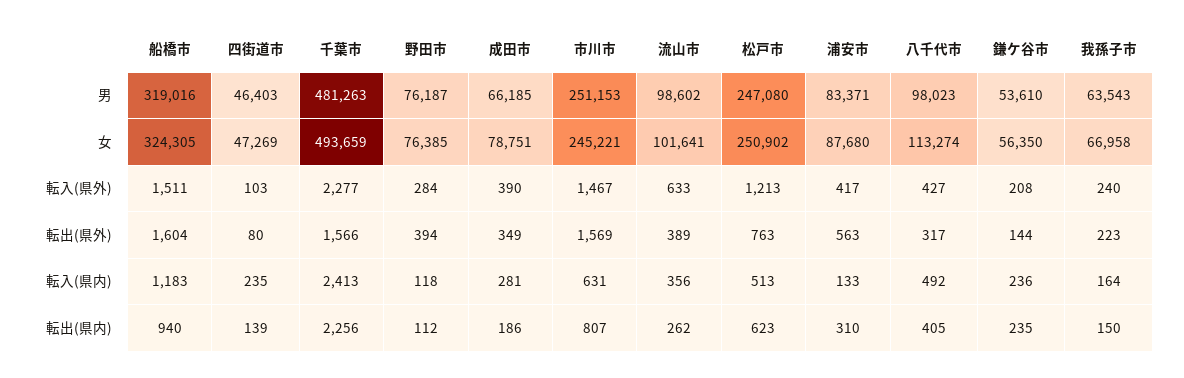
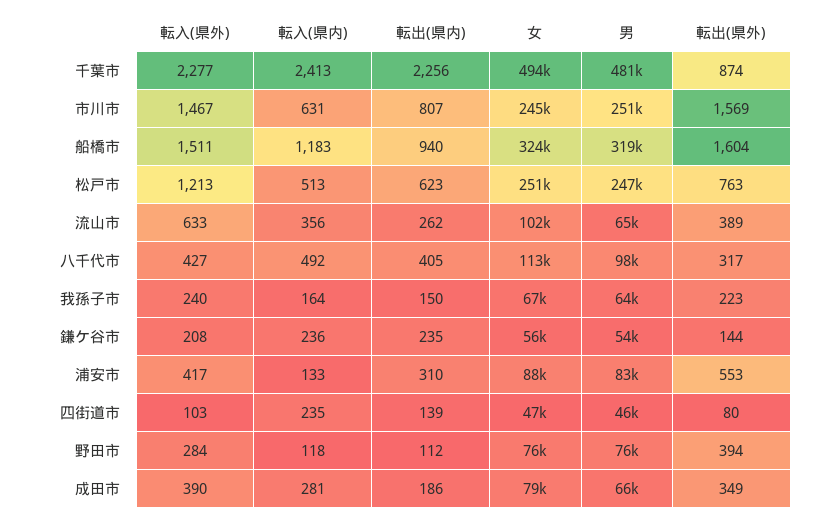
  {
    "船橋市": {
      "男": 319016,
      "女": 324305,
      "転入(県外)": 1511,
      "転出(県外)": 1604,
      "転入(県内)": 1183,
      "転出(県内)": 940
    },
    "四街道市": {
      "男": 46403,
      "女": 47269,
      "転入(県外)": 103,
      "転出(県外)": 80,
      "転入(県内)": 235,
      "転出(県内)": 139
    },
    "千葉市": {
      "男": 481263,
      "女": 493659,
      "転入(県外)": 2277,
-     "転出(県外)": 1566,
+     "転出(県外)": 874,
      "転入(県内)": 2413,
      "転出(県内)": 2256
    },
    "野田市": {
      "男": 76187,
      "女": 76385,
      "転入(県外)": 284,
      "転出(県外)": 394,
      "転入(県内)": 118,
      "転出(県内)": 112
    },
    "成田市": {
      "男": 66185,
      "女": 78751,
      "転入(県外)": 390,
      "転出(県外)": 349,
      "転入(県内)": 281,
      "転出(県内)": 186
    },
    "市川市": {
      "男": 251153,
      "女": 245221,
      "転入(県外)": 1467,
      "転出(県外)": 1569,
      "転入(県内)": 631,
      "転出(県内)": 807
    },
    "流山市": {
-     "男": 98602,
+     "男": 65000,
      "女": 101641,
      "転入(県外)": 633,
      "転出(県外)": 389,
      "転入(県内)": 356,
      "転出(県内)": 262
    },
    "松戸市": {
      "男": 247080,
      "女": 250902,
      "転入(県外)": 1213,
      "転出(県外)": 763,
      "転入(県内)": 513,
      "転出(県内)": 623
    },
    "浦安市": {
      "男": 83371,
      "女": 87680,
      "転入(県外)": 417,
-     "転出(県外)": 563,
+     "転出(県外)": 553,
      "転入(県内)": 133,
      "転出(県内)": 310
    },
    "八千代市": {
      "男": 98023,
      "女": 113274,
      "転入(県外)": 427,
      "転出(県外)": 317,
      "転入(県内)": 492,
      "転出(県内)": 405
    },
    "鎌ケ谷市": {
      "男": 53610,
      "女": 56350,
      "転入(県外)": 208,
      "転出(県外)": 144,
      "転入(県内)": 236,
      "転出(県内)": 235
    },
    "我孫子市": {
      "男": 63543,
      "女": 66958,
      "転入(県外)": 240,
      "転出(県外)": 223,
      "転入(県内)": 164,
      "転出(県内)": 150
    }
  }

